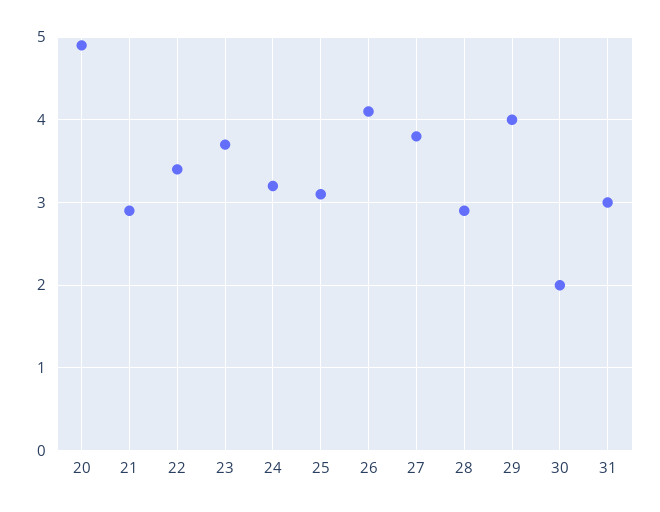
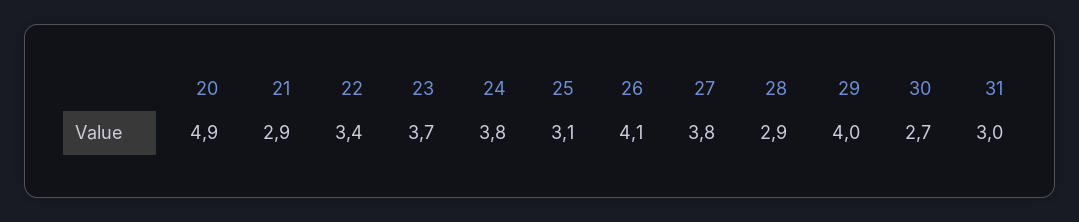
  {
    "20": 4.9,
    "21": 2.9,
    "22": 3.4,
    "23": 3.7,
-   "24": 3.2,
+   "24": 3.8,
    "25": 3.1,
    "26": 4.1,
    "27": 3.8,
    "28": 2.9,
    "29": 4,
-   "30": 2,
+   "30": 2.7,
    "31": 3
  }

